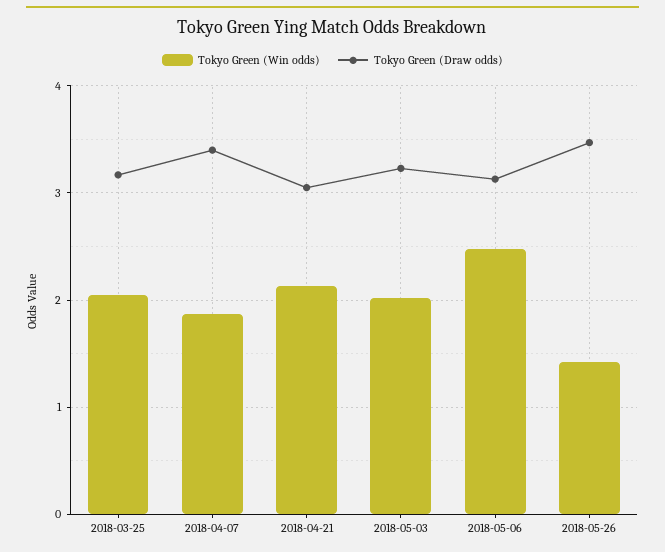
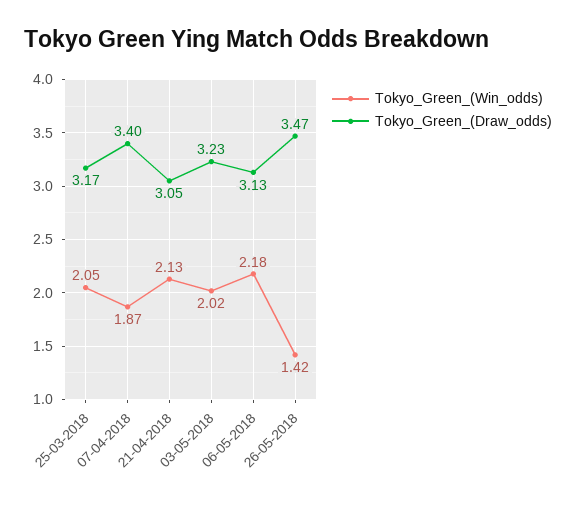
  {
    "Tokyo Green (Win odds)": {
      "2018-03-25": 2.05,
      "2018-04-07": 1.87,
      "2018-04-21": 2.13,
      "2018-05-03": 2.02,
-     "2018-05-06": 2.5,
+     "2018-05-06": 2.18,
      "2018-05-26": 1.42
    },
    "Tokyo Green (Draw odds)": {
      "2018-03-25": 3.17,
      "2018-04-07": 3.4,
      "2018-04-21": 3.05,
      "2018-05-03": 3.23,
      "2018-05-06": 3.13,
      "2018-05-26": 3.47
    }
  }

